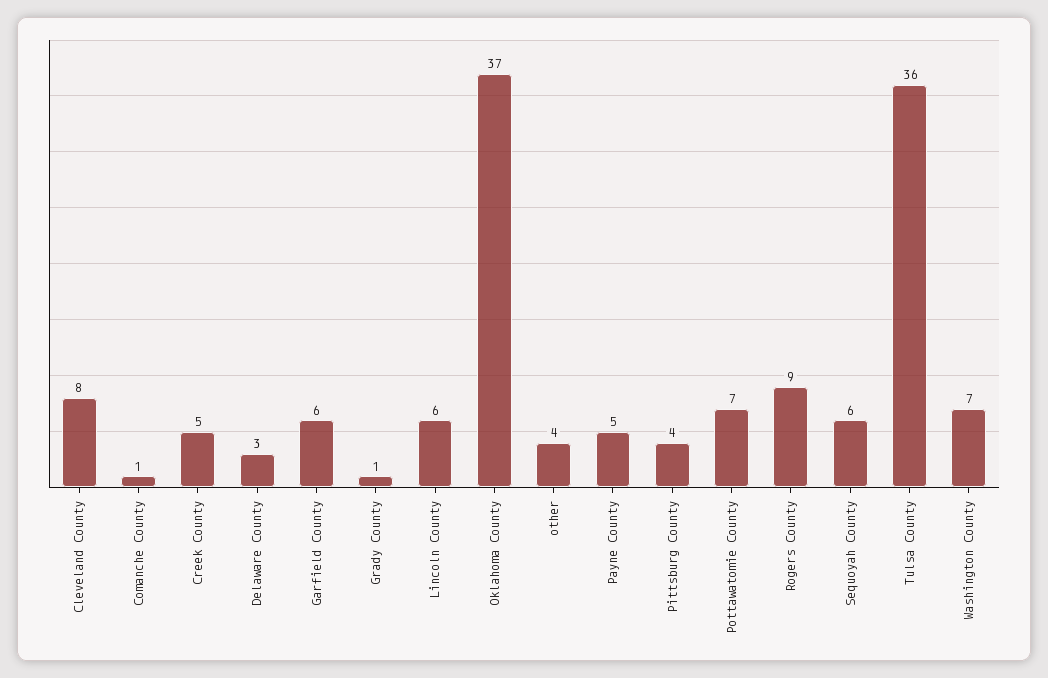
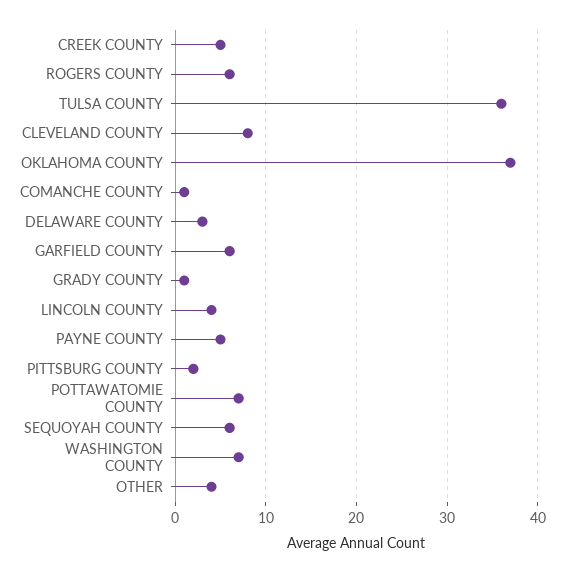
  {
    "Cleveland County": 8,
    "Comanche County": 1,
    "Creek County": 5,
    "Delaware County": 3,
    "Garfield County": 6,
    "Grady County": 1,
-   "Lincoln County": 6,
+   "Lincoln County": 4,
    "Oklahoma County": 37,
    "other": 4,
    "Payne County": 5,
-   "Pittsburg County": 4,
+   "Pittsburg County": 2,
    "Pottawatomie County": 7,
-   "Rogers County": 9,
+   "Rogers County": 6,
    "Sequoyah County": 6,
    "Tulsa County": 36,
    "Washington County": 7
  }

